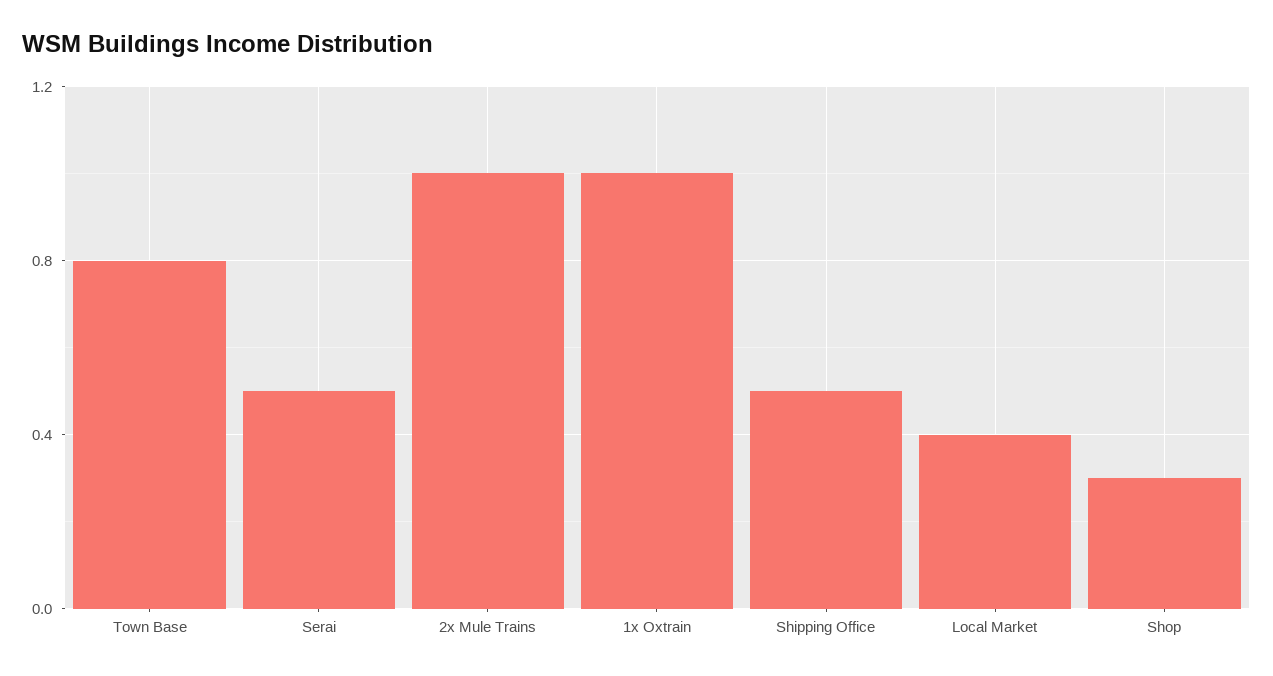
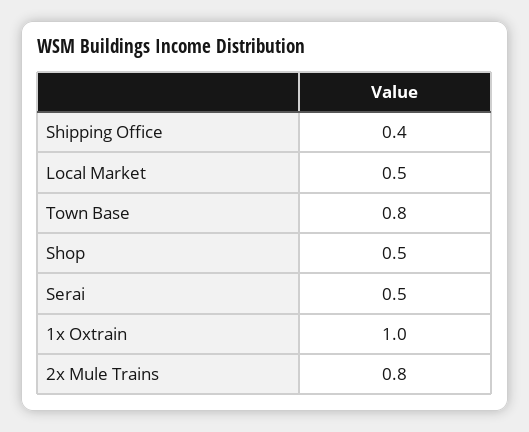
  {
    "Town Base": 0.8,
    "Serai": 0.5,
-   "2x Mule Trains": 1,
+   "2x Mule Trains": 0.8,
    "1x Oxtrain": 1,
-   "Shipping Office": 0.5,
+   "Shipping Office": 0.4,
-   "Local Market": 0.4,
+   "Local Market": 0.5,
-   "Shop": 0.3
+   "Shop": 0.5
  }

